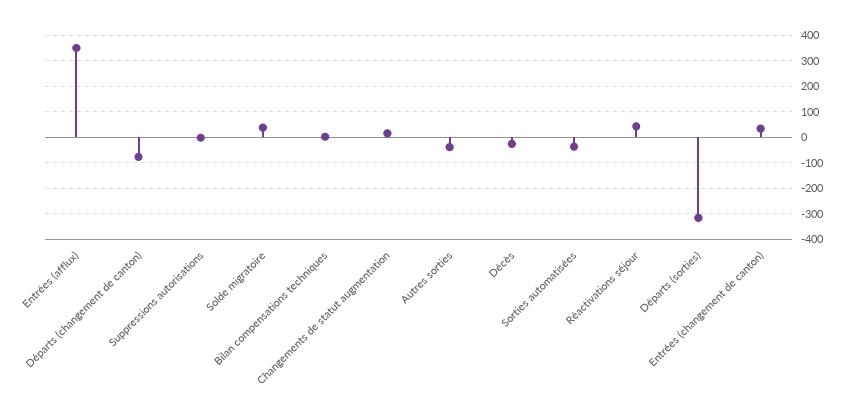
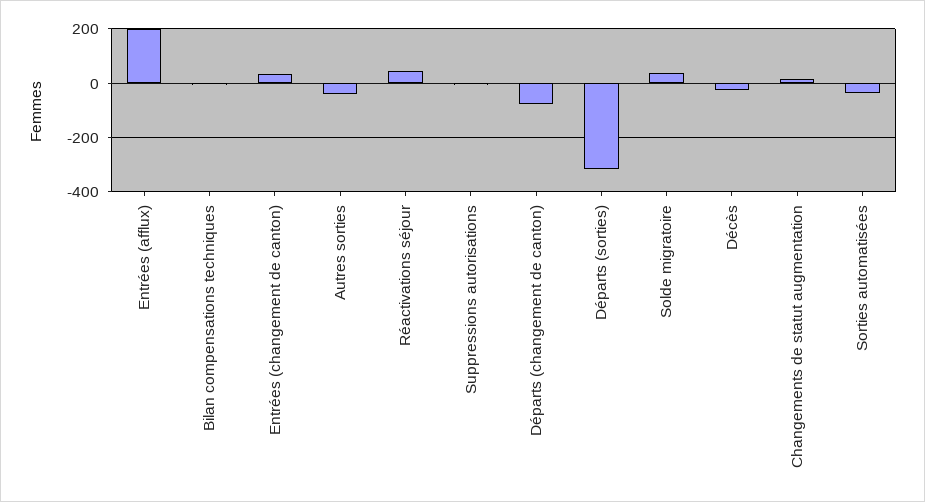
  {
-   "Entrées (afflux)": 350,
+   "Entrées (afflux)": 200,
    "Départs (changement de canton)": -75,
    "Suppressions autorisations": 0,
    "Solde migratoire": 50,
    "Bilan compensations techniques": 0,
    "Changements de statut augmentation": 25,
    "Autres sorties": -50,
    "Décès": -25,
    "Sorties automatisées": -25,
    "Réactivations séjour": 50,
    "Départs (sorties)": -325,
    "Entrées (changement de canton)": 25
  }

